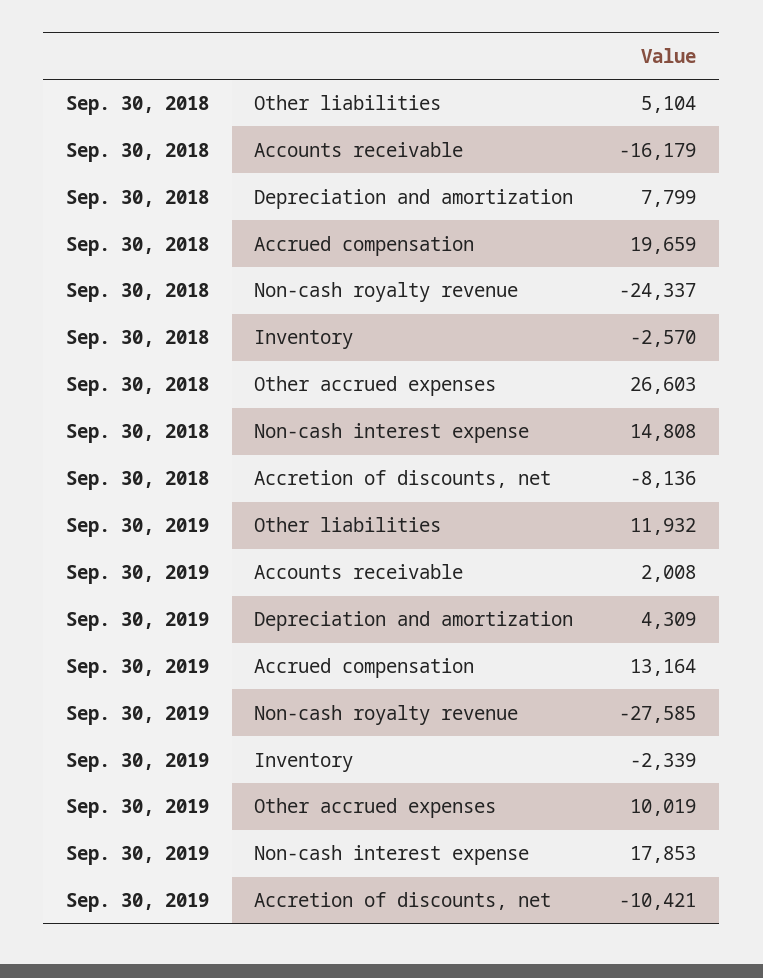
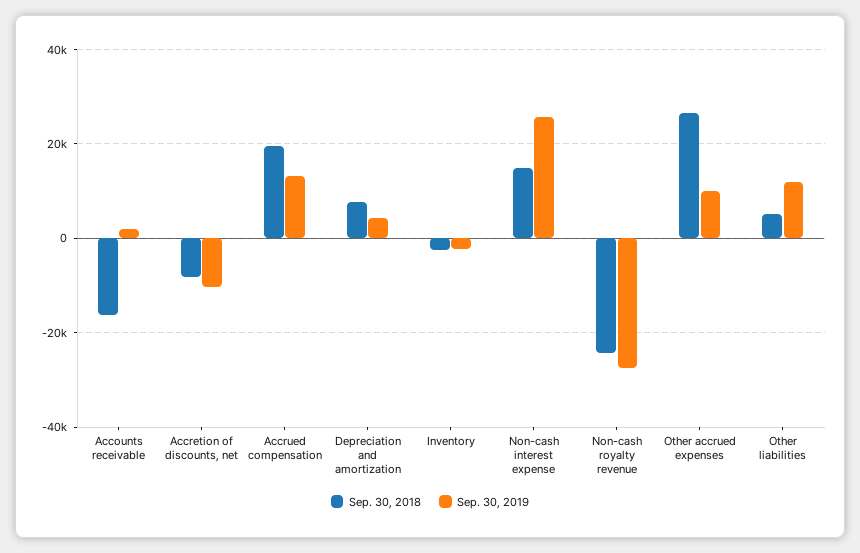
  {
    "Sep. 30, 2018": {
      "Other liabilities": 5104,
      "Accounts receivable": -16179,
      "Depreciation and amortization": 7799,
      "Accrued compensation": 19659,
      "Non-cash royalty revenue": -24337,
      "Inventory": -2570,
      "Other accrued expenses": 26603,
      "Non-cash interest expense": 14808,
      "Accretion of discounts, net": -8136
    },
    "Sep. 30, 2019": {
      "Other liabilities": 11932,
      "Accounts receivable": 2008,
      "Depreciation and amortization": 4309,
      "Accrued compensation": 13164,
      "Non-cash royalty revenue": -27585,
      "Inventory": -2339,
      "Other accrued expenses": 10019,
-     "Non-cash interest expense": 17853,
+     "Non-cash interest expense": 26000,
      "Accretion of discounts, net": -10421
    }
  }

